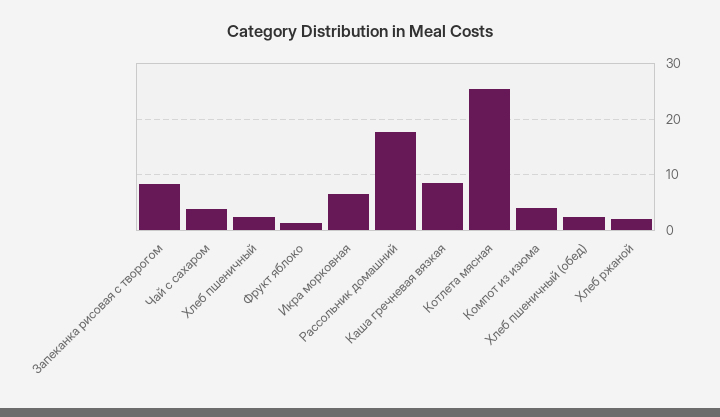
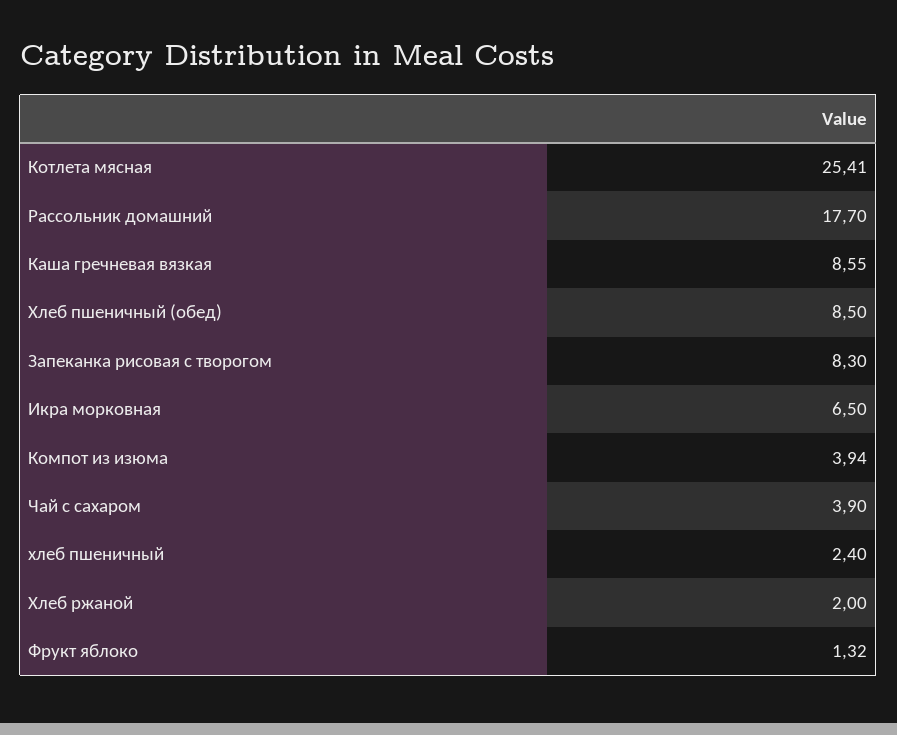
  {
    "Запеканка рисовая с творогом": 8.3,
    "Чай с сахаром": 3.9,
    "Хлеб пшеничный": 2.4,
    "Фрукт яблоко": 1.32,
    "Икра морковная": 6.5,
    "Рассольник домашний": 17.7,
    "Каша гречневая вязкая": 8.55,
    "Котлета мясная": 25.41,
    "Компот из изюма": 3.94,
-   "Хлеб пшеничный (обед)": 2,
+   "Хлеб пшеничный (обед)": 8.5,
    "Хлеб ржаной": 2
  }

